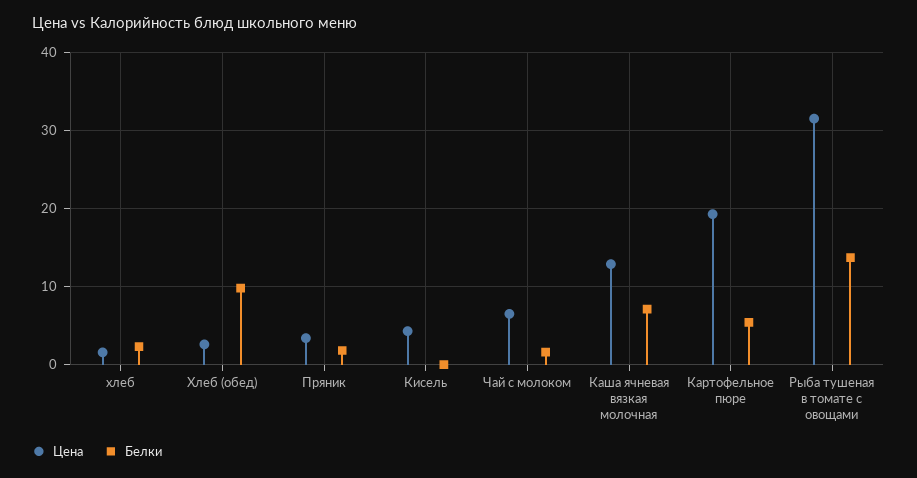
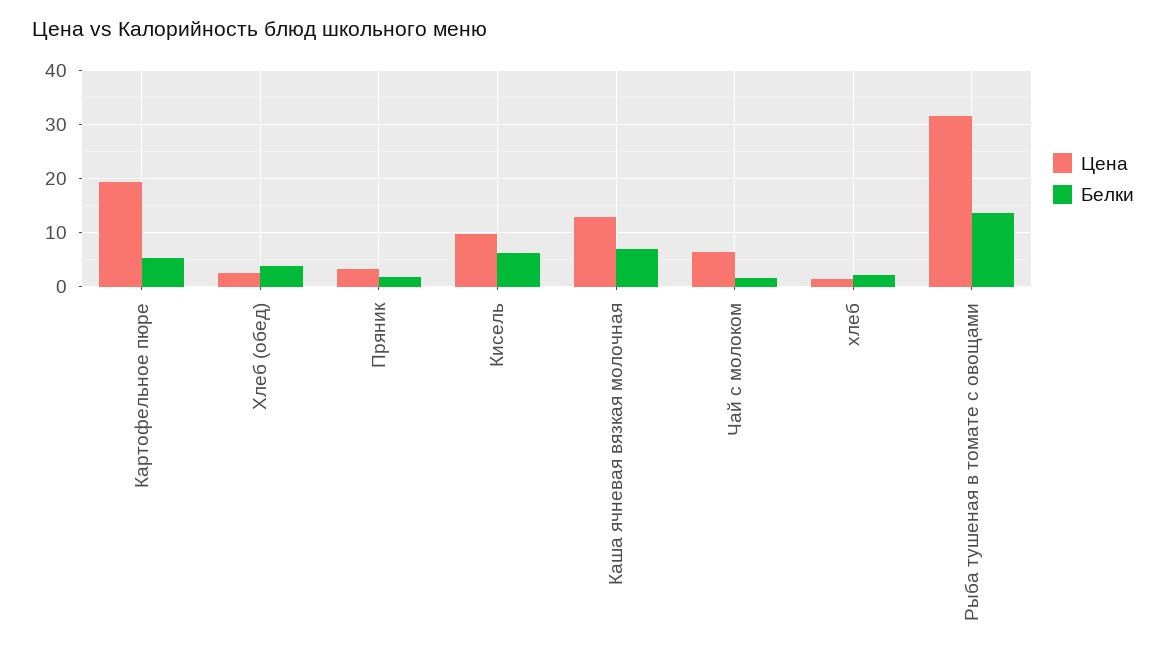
  {
    "Цена": {
      "хлеб": 2,
      "Хлеб (обед)": 3,
      "Пряник": 3,
-     "Кисель": 4,
+     "Кисель": 10,
      "Чай с молоком": 7,
      "Каша ячневая вязкая молочная": 13,
      "Картофельное пюре": 19,
      "Рыба тушеная в томате с овощами": 32
    },
    "Белки": {
      "хлеб": 2,
-     "Хлеб (обед)": 10,
+     "Хлеб (обед)": 4,
      "Пряник": 2,
-     "Кисель": 0,
+     "Кисель": 6,
      "Чай с молоком": 2,
      "Каша ячневая вязкая молочная": 7,
      "Картофельное пюре": 5,
      "Рыба тушеная в томате с овощами": 14
    }
  }

